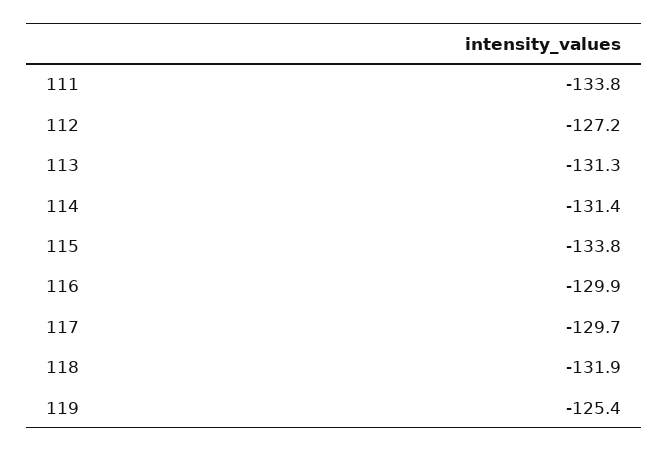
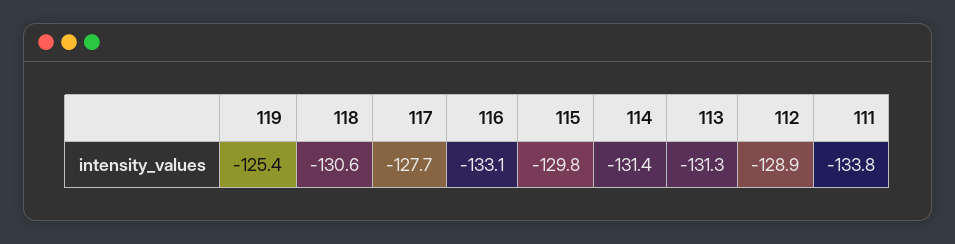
  {
    "111": -133.8,
-   "112": -127.2,
+   "112": -128.9,
    "113": -131.3,
    "114": -131.4,
-   "115": -133.8,
+   "115": -129.8,
-   "116": -129.9,
+   "116": -133.1,
-   "117": -129.7,
+   "117": -127.7,
-   "118": -131.9,
+   "118": -130.6,
    "119": -125.4
  }

